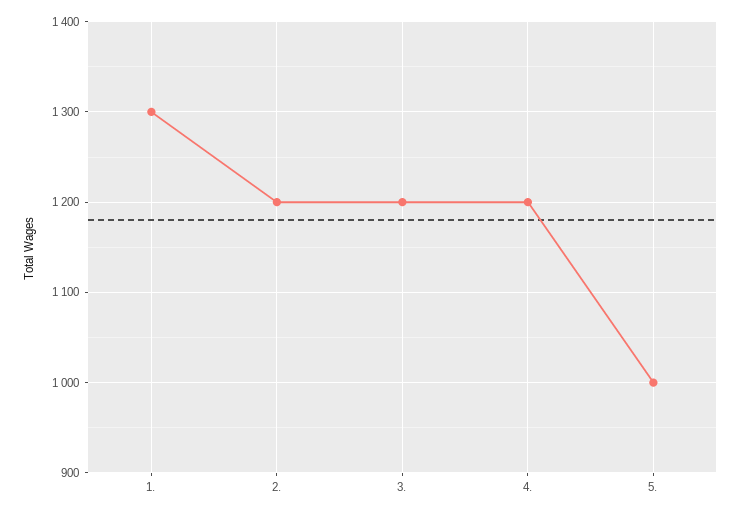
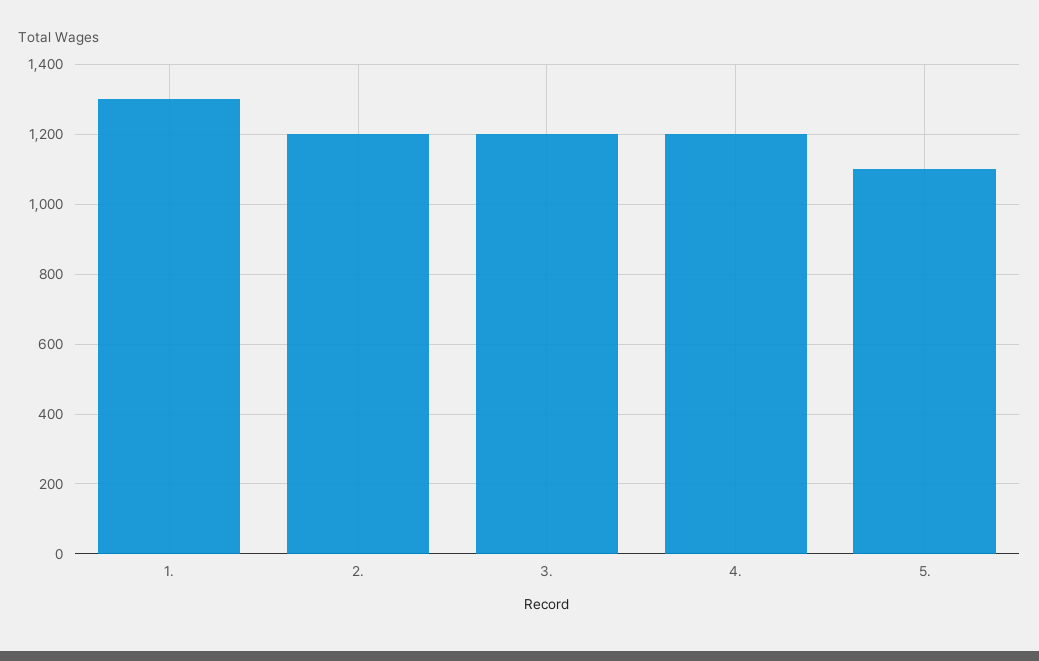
  {
    "1.": 1300,
    "2.": 1200,
    "3.": 1200,
    "4.": 1200,
-   "5.": 1000
+   "5.": 1100
  }

